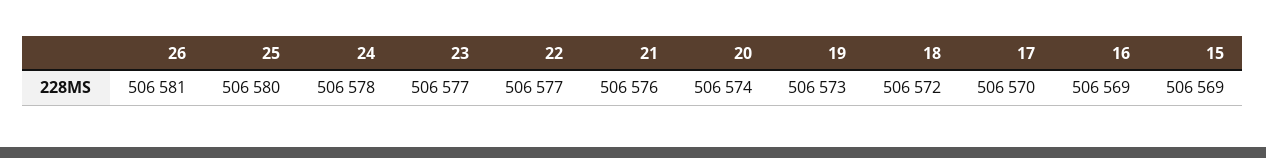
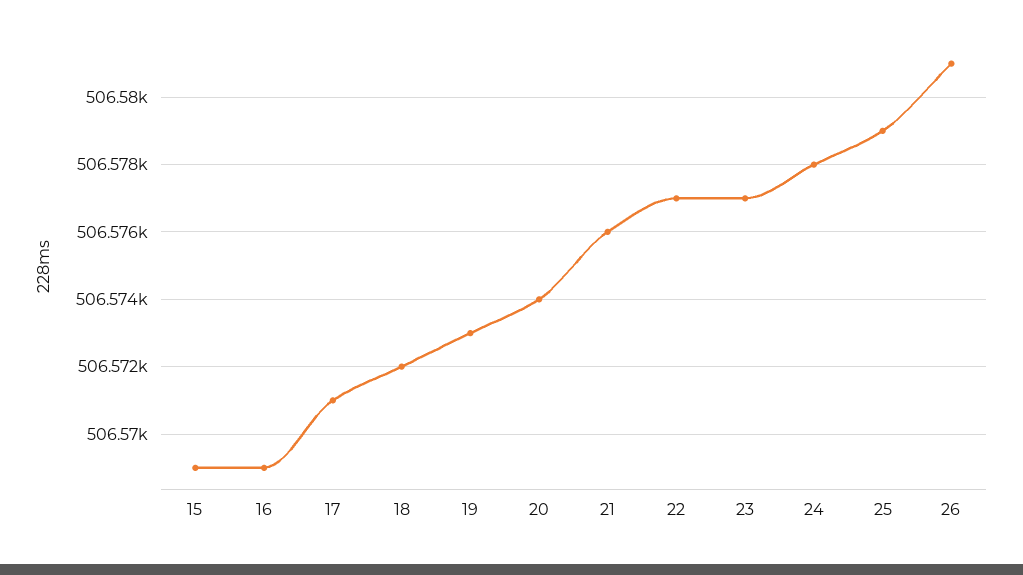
  {
    "26": 506581,
-   "25": 506580,
+   "25": 506579,
    "24": 506578,
    "23": 506577,
    "22": 506577,
    "21": 506576,
    "20": 506574,
    "19": 506573,
    "18": 506572,
-   "17": 506570,
+   "17": 506571,
    "16": 506569,
    "15": 506569
  }

